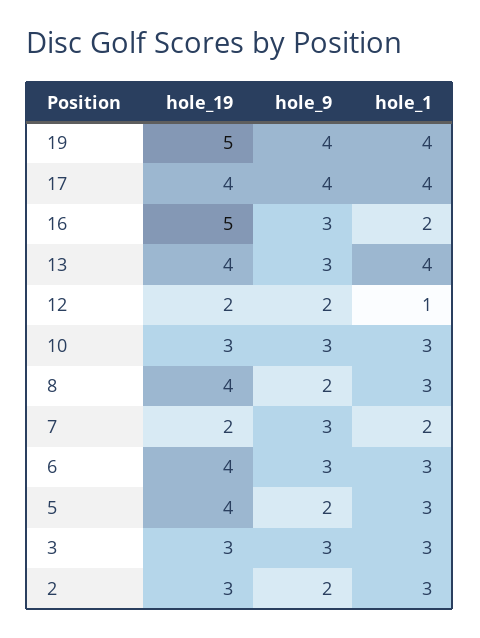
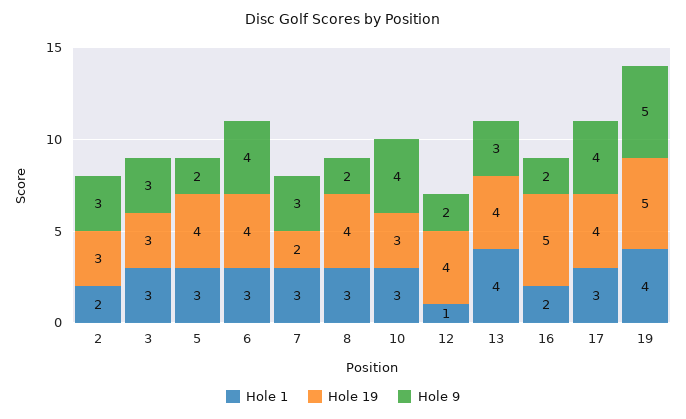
  {
    "hole_19": {
      "19": 5,
      "17": 4,
      "16": 5,
      "13": 4,
-     "12": 2,
+     "12": 4,
      "10": 3,
      "8": 4,
      "7": 2,
      "6": 4,
      "5": 4,
      "3": 3,
      "2": 3
    },
    "hole_9": {
-     "19": 4,
+     "19": 5,
      "17": 4,
-     "16": 3,
+     "16": 2,
      "13": 3,
      "12": 2,
-     "10": 3,
+     "10": 4,
      "8": 2,
      "7": 3,
-     "6": 3,
+     "6": 4,
      "5": 2,
      "3": 3,
-     "2": 2
+     "2": 3
    },
    "hole_1": {
      "19": 4,
-     "17": 4,
+     "17": 3,
      "16": 2,
      "13": 4,
      "12": 1,
      "10": 3,
      "8": 3,
-     "7": 2,
+     "7": 3,
      "6": 3,
      "5": 3,
      "3": 3,
-     "2": 3
+     "2": 2
    }
  }

